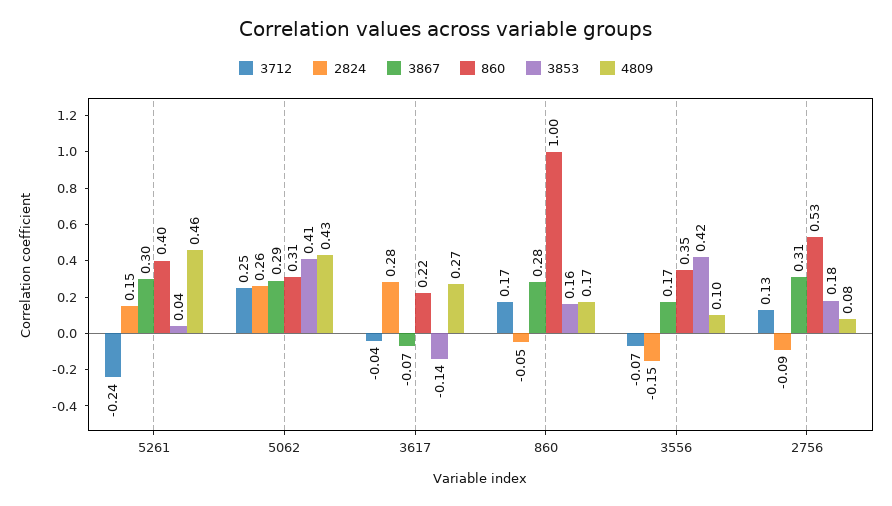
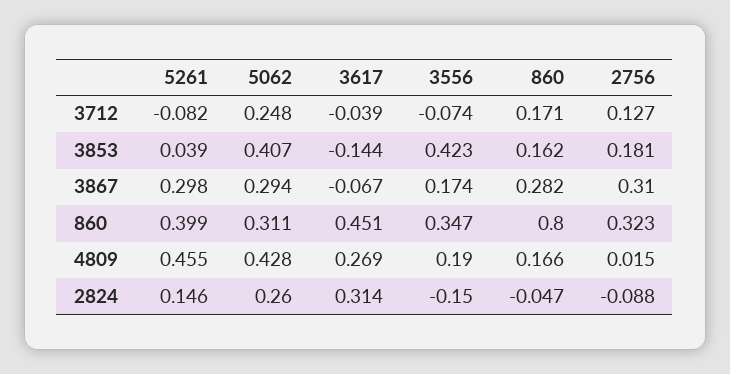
  {
    "3712": {
-     "5261": -0.24,
+     "5261": -0.082,
      "5062": 0.248,
      "3617": -0.039,
      "860": 0.171,
      "3556": -0.074,
      "2756": 0.127
    },
    "2824": {
      "5261": 0.146,
      "5062": 0.26,
-     "3617": 0.28,
+     "3617": 0.314,
      "860": -0.047,
      "3556": -0.15,
      "2756": -0.088
    },
    "3867": {
      "5261": 0.298,
      "5062": 0.294,
      "3617": -0.067,
      "860": 0.282,
      "3556": 0.174,
      "2756": 0.31
    },
    "860": {
      "5261": 0.399,
      "5062": 0.311,
-     "3617": 0.22,
+     "3617": 0.451,
-     "860": 1,
+     "860": 0.8,
      "3556": 0.347,
-     "2756": 0.53
+     "2756": 0.323
    },
    "3853": {
      "5261": 0.039,
      "5062": 0.407,
      "3617": -0.144,
      "860": 0.162,
      "3556": 0.423,
      "2756": 0.181
    },
    "4809": {
      "5261": 0.455,
      "5062": 0.428,
      "3617": 0.269,
      "860": 0.166,
-     "3556": 0.1,
+     "3556": 0.19,
-     "2756": 0.08
+     "2756": 0.015
    }
  }

